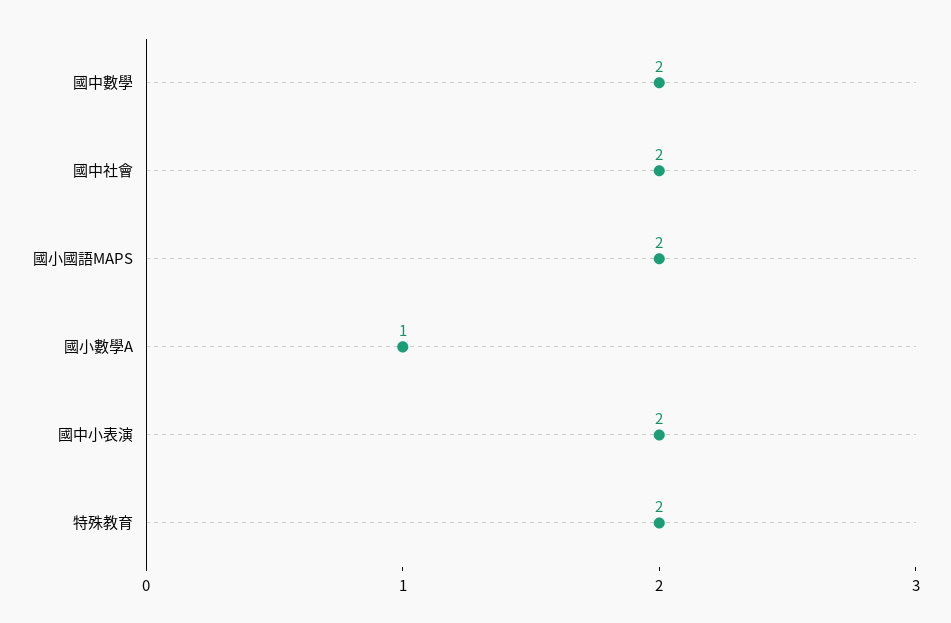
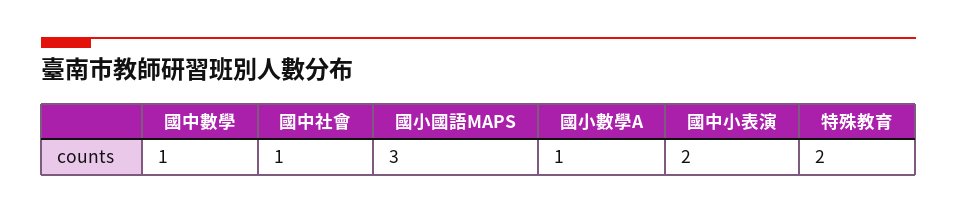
  {
-   "國中數學": 2,
+   "國中數學": 1,
-   "國中社會": 2,
+   "國中社會": 1,
-   "國小國語MAPS": 2,
+   "國小國語MAPS": 3,
    "國小數學A": 1,
    "國中小表演": 2,
    "特殊教育": 2
  }

